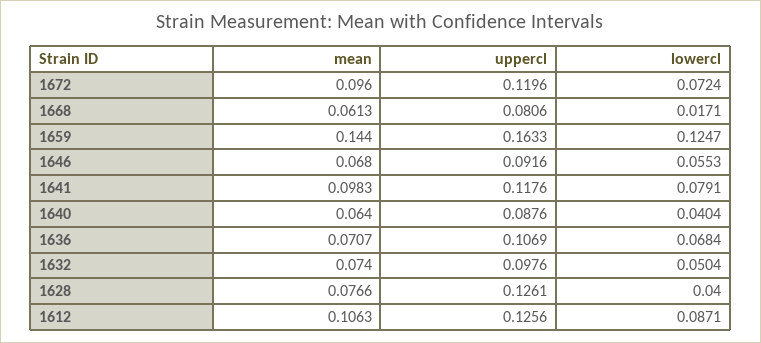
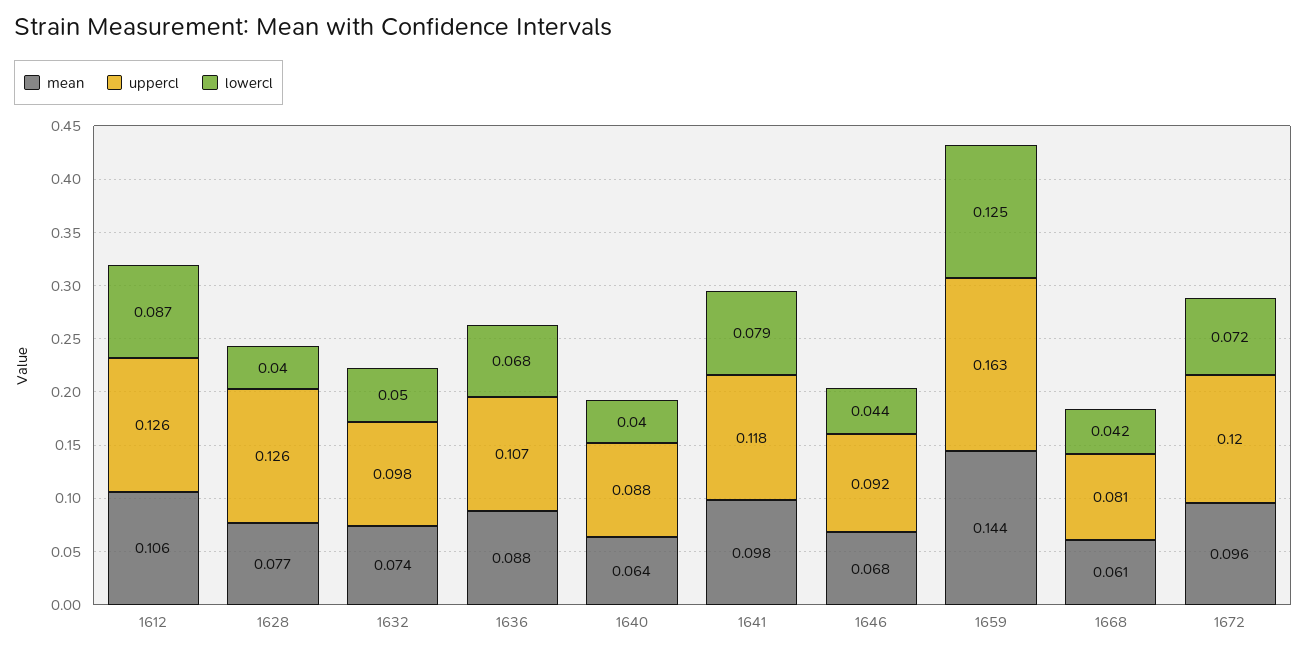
  {
    "mean": {
      "1672": 0.096,
      "1668": 0.0613,
      "1659": 0.144,
      "1646": 0.068,
      "1641": 0.0983,
      "1640": 0.064,
-     "1636": 0.0707,
+     "1636": 0.088,
      "1632": 0.074,
      "1628": 0.0766,
      "1612": 0.1063
    },
    "uppercl": {
      "1672": 0.1196,
      "1668": 0.0806,
      "1659": 0.1633,
      "1646": 0.0916,
      "1641": 0.1176,
      "1640": 0.0876,
      "1636": 0.1069,
      "1632": 0.0976,
      "1628": 0.1261,
      "1612": 0.1256
    },
    "lowercl": {
      "1672": 0.0724,
-     "1668": 0.0171,
+     "1668": 0.042,
      "1659": 0.1247,
-     "1646": 0.0553,
+     "1646": 0.044,
      "1641": 0.0791,
      "1640": 0.0404,
      "1636": 0.0684,
      "1632": 0.0504,
      "1628": 0.04,
      "1612": 0.0871
    }
  }

